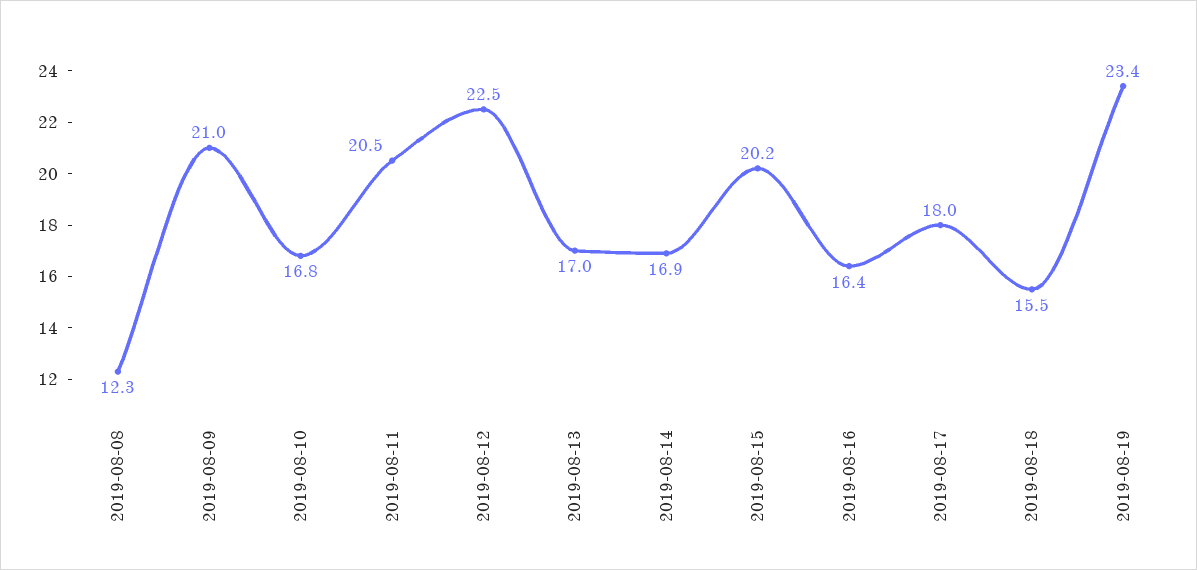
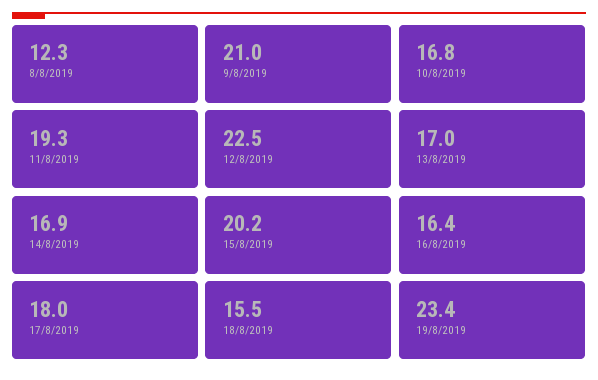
  {
    "2019-08-08": 12.3,
    "2019-08-09": 21,
    "2019-08-10": 16.8,
-   "2019-08-11": 20.5,
+   "2019-08-11": 19.3,
    "2019-08-12": 22.5,
    "2019-08-13": 17,
    "2019-08-14": 16.9,
    "2019-08-15": 20.2,
    "2019-08-16": 16.4,
    "2019-08-17": 18,
    "2019-08-18": 15.5,
    "2019-08-19": 23.4
  }

